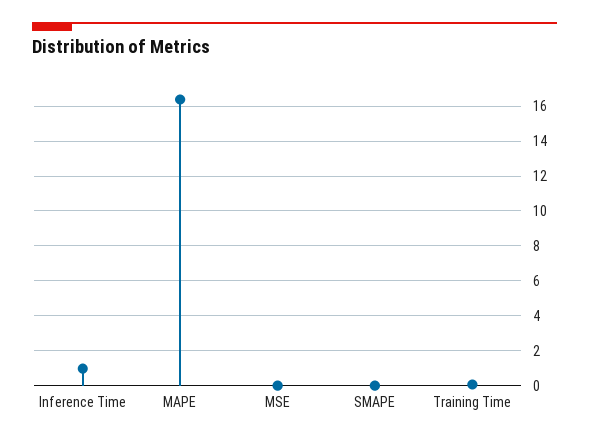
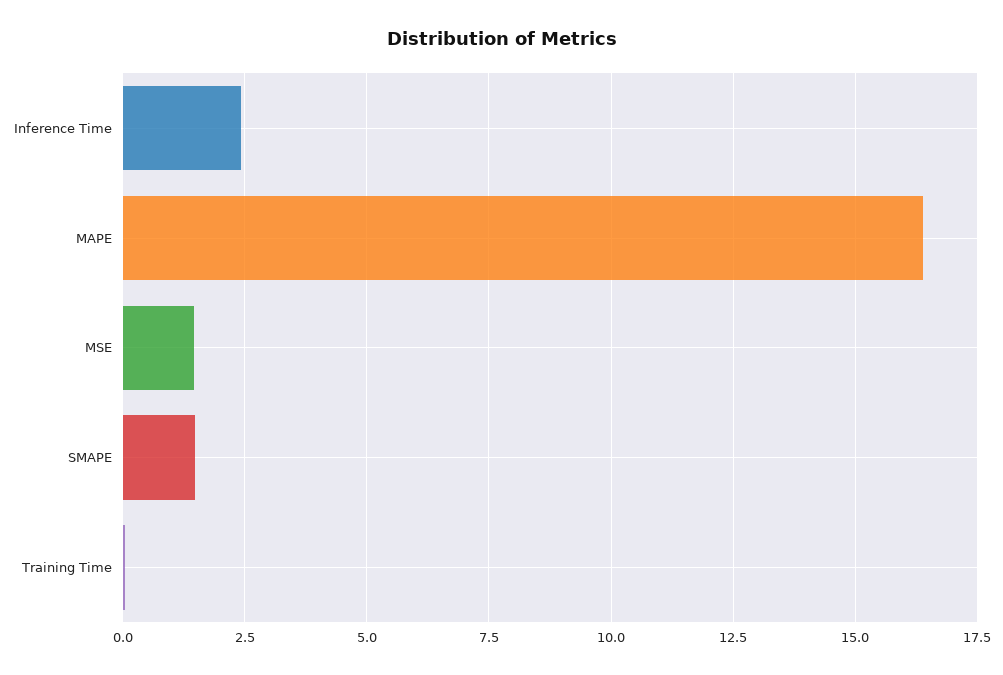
  {
-   "Inference Time": 1,
+   "Inference Time": 2.5,
    "MAPE": 16.5,
-   "MSE": 0,
+   "MSE": 1.5,
-   "SMAPE": 0,
+   "SMAPE": 1.5,
    "Training Time": 0
  }

